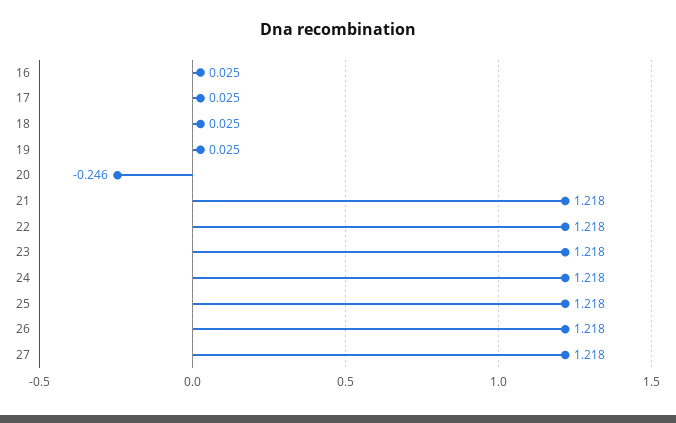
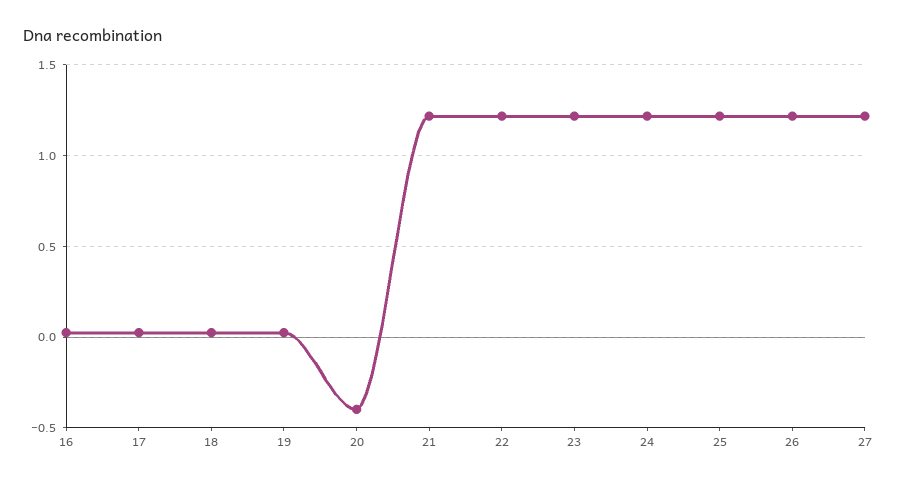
  {
    "16": 0.025,
    "17": 0.025,
    "18": 0.025,
    "19": 0.025,
-   "20": -0.246,
+   "20": -0.4,
    "21": 1.218,
    "22": 1.218,
    "23": 1.218,
    "24": 1.218,
    "25": 1.218,
    "26": 1.218,
    "27": 1.218
  }

